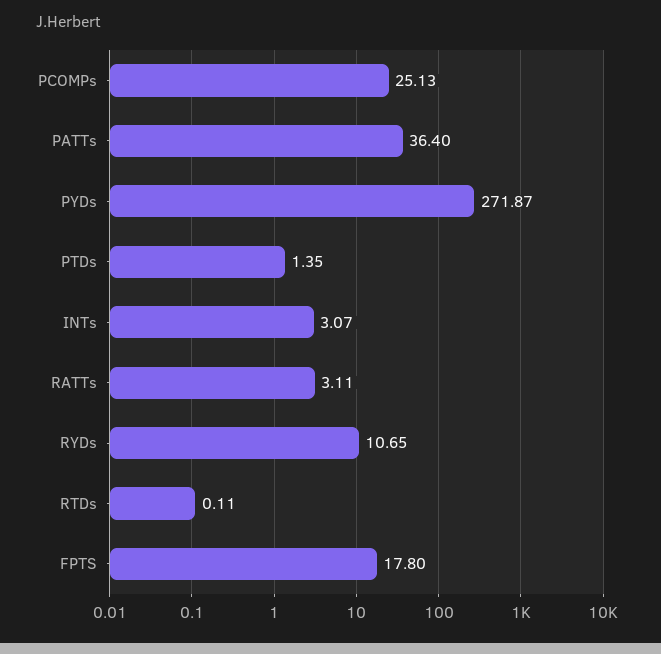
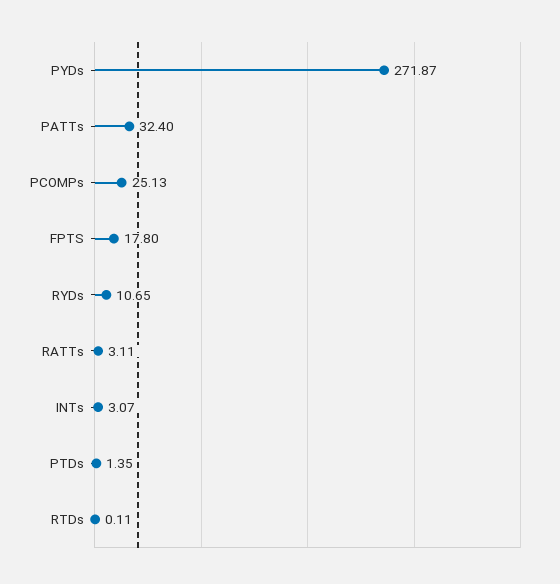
  {
    "PCOMPs": 25.13,
-   "PATTs": 36.4,
+   "PATTs": 32.4,
    "PYDs": 271.87,
    "PTDs": 1.35,
    "INTs": 3.07,
    "RATTs": 3.11,
    "RYDs": 10.65,
    "RTDs": 0.11,
    "FPTS": 17.8
  }

